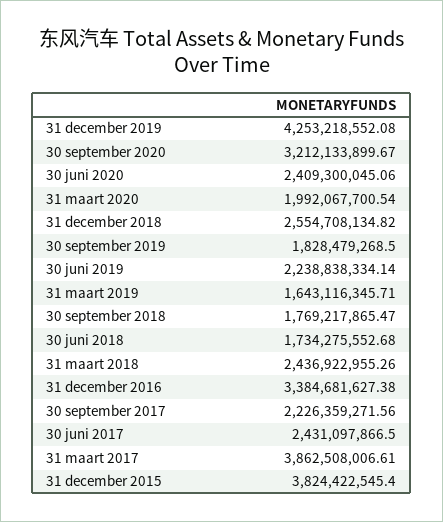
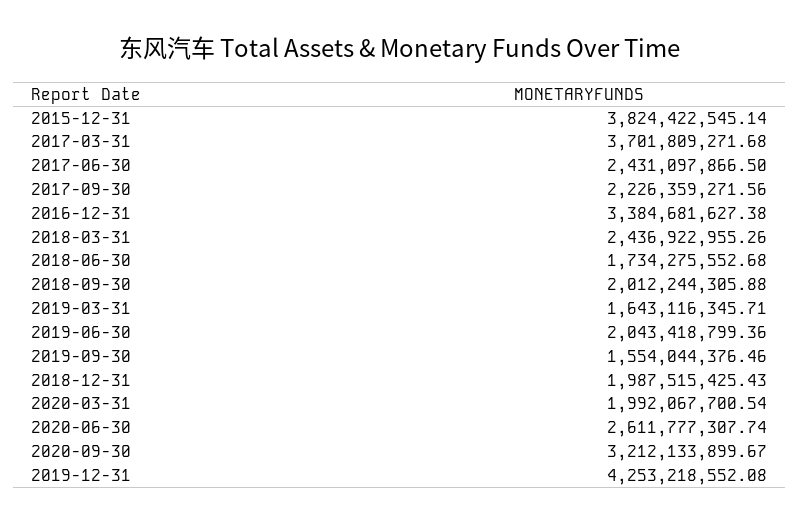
  {
    "31 december 2019": 4253218552.08,
    "30 september 2020": 3212133899.67,
-   "30 juni 2020": 2409300045.06,
+   "30 juni 2020": 2611777307.74,
    "31 maart 2020": 1992067700.54,
-   "31 december 2018": 2554708134.82,
+   "31 december 2018": 1987515425.43,
-   "30 september 2019": 1828479268.5,
+   "30 september 2019": 1554044376.46,
-   "30 juni 2019": 2238838334.14,
+   "30 juni 2019": 2043418799.36,
    "31 maart 2019": 1643116345.71,
-   "30 september 2018": 1769217865.47,
+   "30 september 2018": 2012244305.88,
    "30 juni 2018": 1734275552.68,
    "31 maart 2018": 2436922955.26,
    "31 december 2016": 3384681627.38,
    "30 september 2017": 2226359271.56,
    "30 juni 2017": 2431097866.5,
-   "31 maart 2017": 3862508006.61,
+   "31 maart 2017": 3701809271.68,
-   "31 december 2015": 3824422545.4
+   "31 december 2015": 3824422545.14
  }

